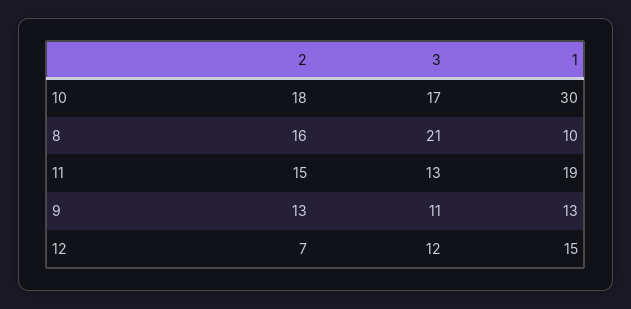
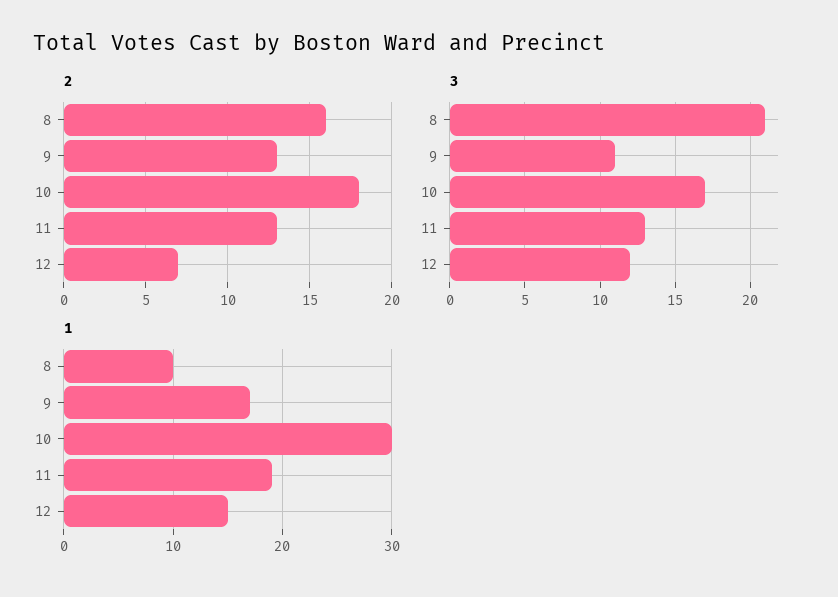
  {
    "2": {
      "10": 18,
      "8": 16,
-     "11": 15,
+     "11": 13,
      "9": 13,
      "12": 7
    },
    "3": {
      "10": 17,
      "8": 21,
      "11": 13,
      "9": 11,
      "12": 12
    },
    "1": {
      "10": 30,
      "8": 10,
      "11": 19,
-     "9": 13,
+     "9": 17,
      "12": 15
    }
  }

